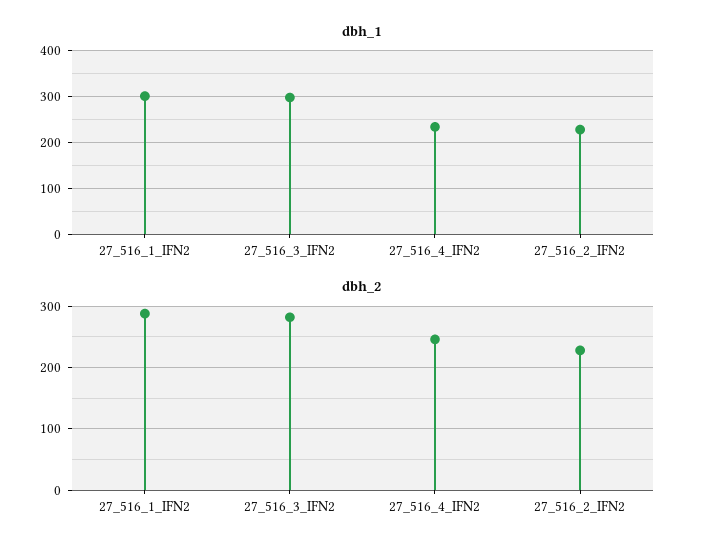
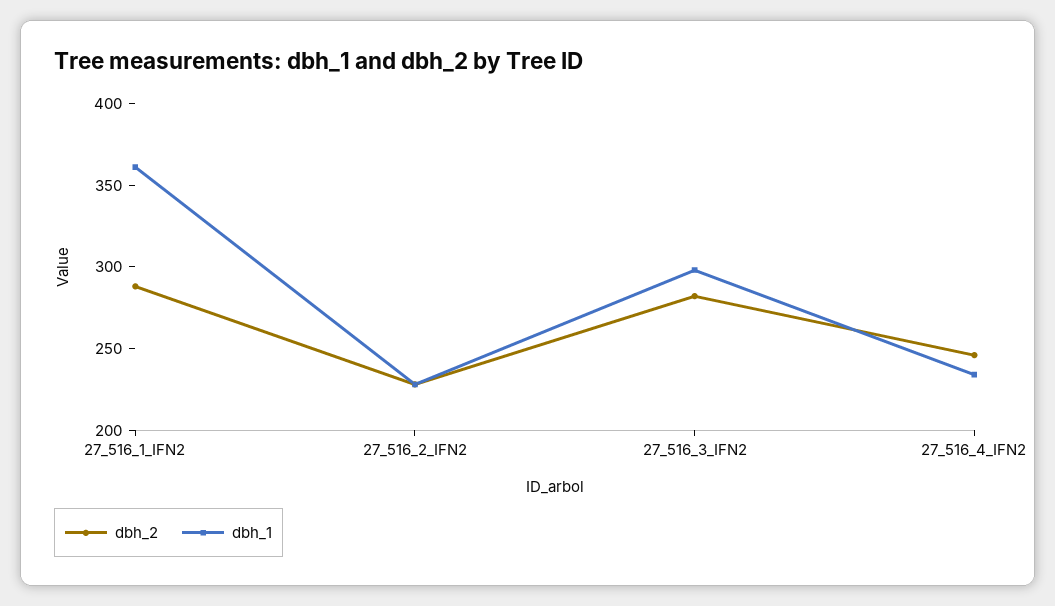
  {
    "dbh_1": {
-     "27_516_1_IFN2": 300,
+     "27_516_1_IFN2": 360,
      "27_516_3_IFN2": 300,
      "27_516_4_IFN2": 230,
      "27_516_2_IFN2": 230
    },
    "dbh_2": {
      "27_516_1_IFN2": 290,
      "27_516_3_IFN2": 280,
      "27_516_4_IFN2": 250,
      "27_516_2_IFN2": 230
    }
  }

